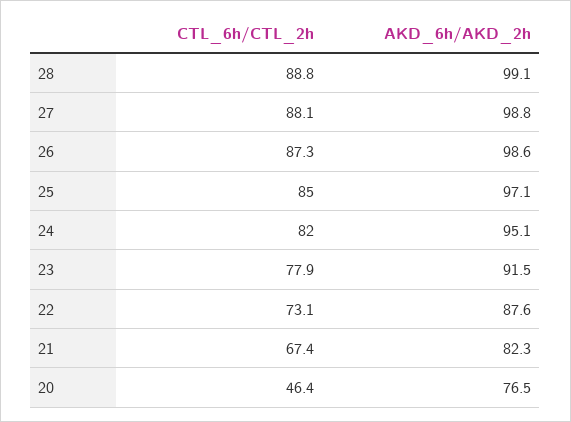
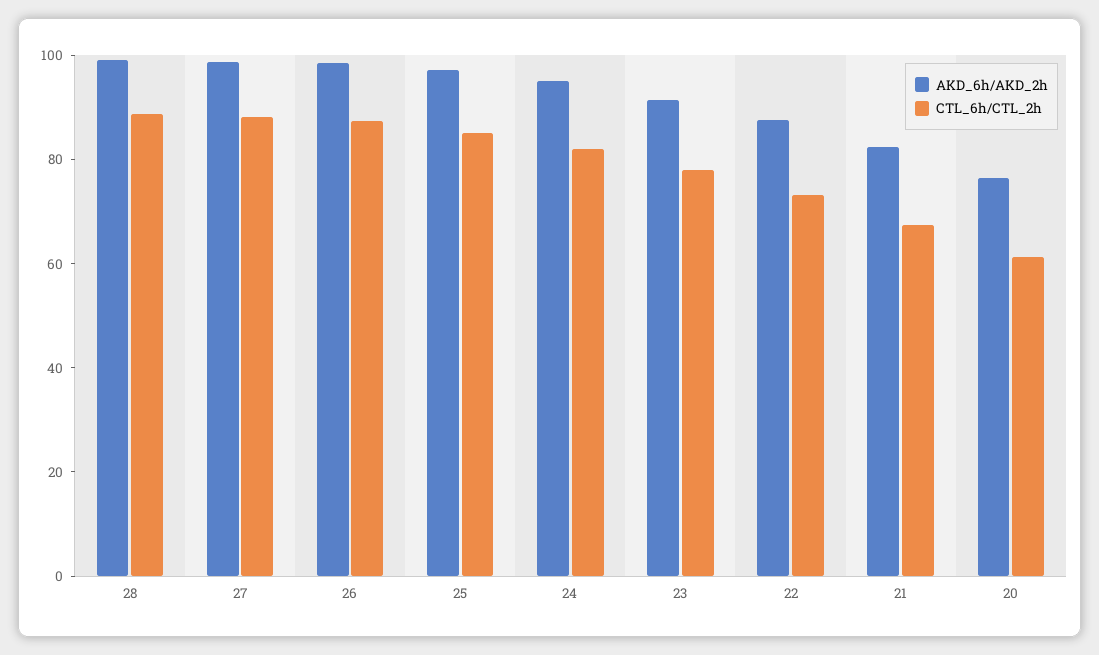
  {
    "CTL_6h/CTL_2h": {
      "28": 88.8,
      "27": 88.1,
      "26": 87.3,
      "25": 85,
      "24": 82,
      "23": 77.9,
      "22": 73.1,
      "21": 67.4,
-     "20": 46.4
+     "20": 60
    },
    "AKD_6h/AKD_2h": {
      "28": 99.1,
      "27": 98.8,
      "26": 98.6,
      "25": 97.1,
      "24": 95.1,
      "23": 91.5,
      "22": 87.6,
      "21": 82.3,
      "20": 76.5
    }
  }

